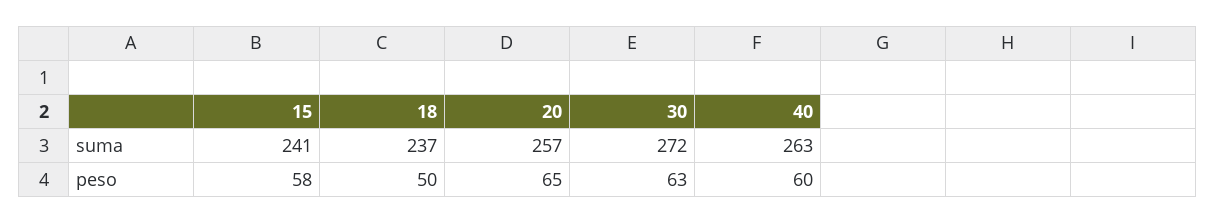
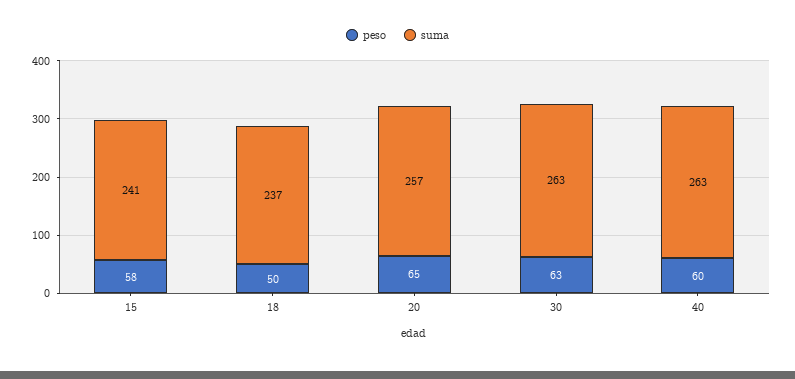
  {
    "suma": {
      "15": 241,
      "18": 237,
      "20": 257,
-     "30": 272,
+     "30": 263,
      "40": 263
    },
    "peso": {
      "15": 58,
      "18": 50,
      "20": 65,
      "30": 63,
      "40": 60
    }
  }

